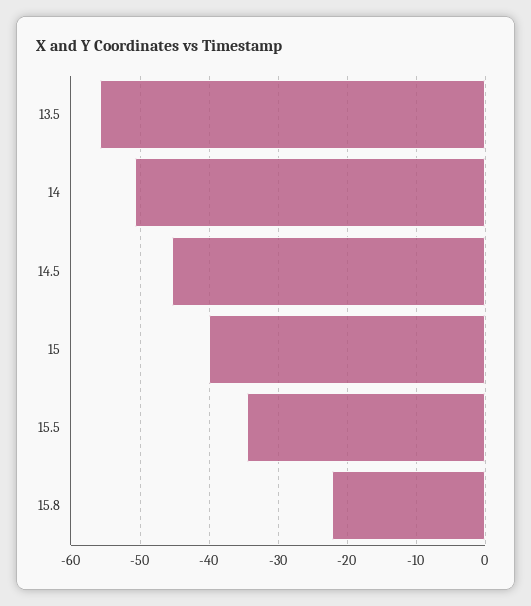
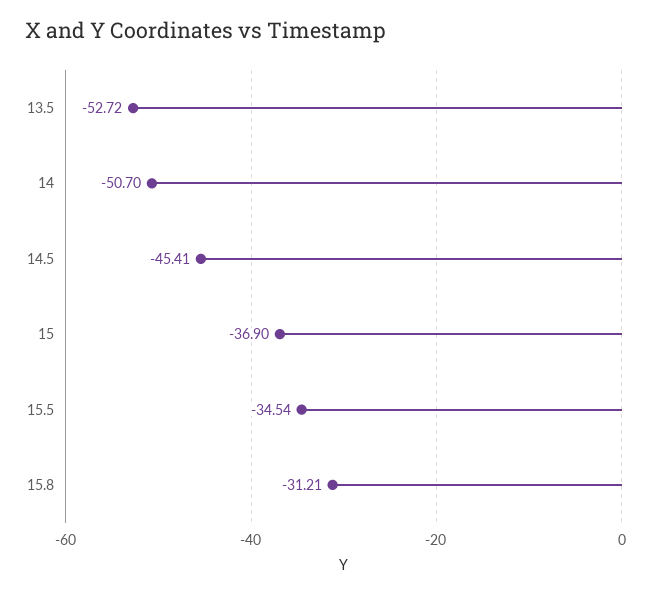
  {
-   "13.5": -56,
+   "13.5": -52.72,
    "14": -50.7,
    "14.5": -45.41,
-   "15": -40,
+   "15": -36.9,
    "15.5": -34.54,
-   "15.8": -22
+   "15.8": -31.21
  }

